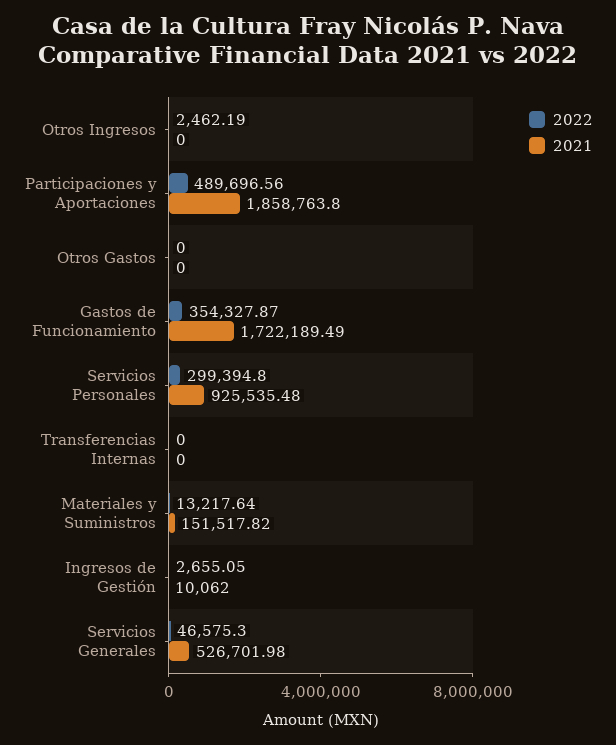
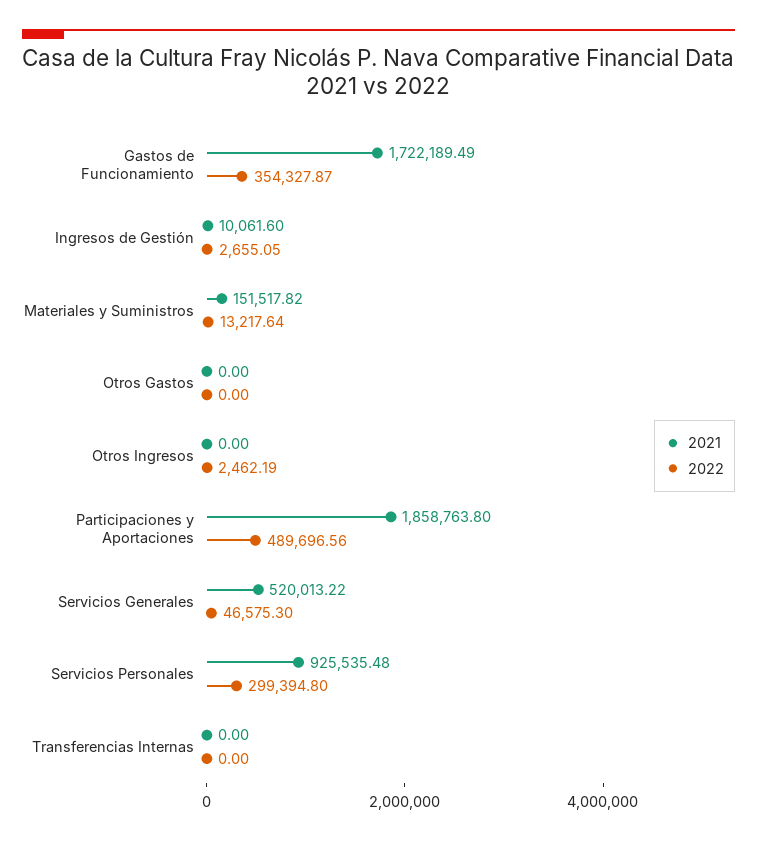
  {
    "2022": {
      "Otros Ingresos": 2462.19,
      "Participaciones y Aportaciones": 489696.56,
      "Otros Gastos": 0,
      "Gastos de Funcionamiento": 354327.87,
      "Servicios Personales": 299394.8,
      "Transferencias Internas": 0,
      "Materiales y Suministros": 13217.64,
      "Ingresos de Gestión": 2655.05,
      "Servicios Generales": 46575.3
    },
    "2021": {
      "Otros Ingresos": 0,
      "Participaciones y Aportaciones": 1858763.8,
      "Otros Gastos": 0,
      "Gastos de Funcionamiento": 1722189.49,
      "Servicios Personales": 925535.48,
      "Transferencias Internas": 0,
      "Materiales y Suministros": 151517.82,
-     "Ingresos de Gestión": 10062,
+     "Ingresos de Gestión": 10061.6,
-     "Servicios Generales": 526701.98
+     "Servicios Generales": 520013.22
    }
  }

